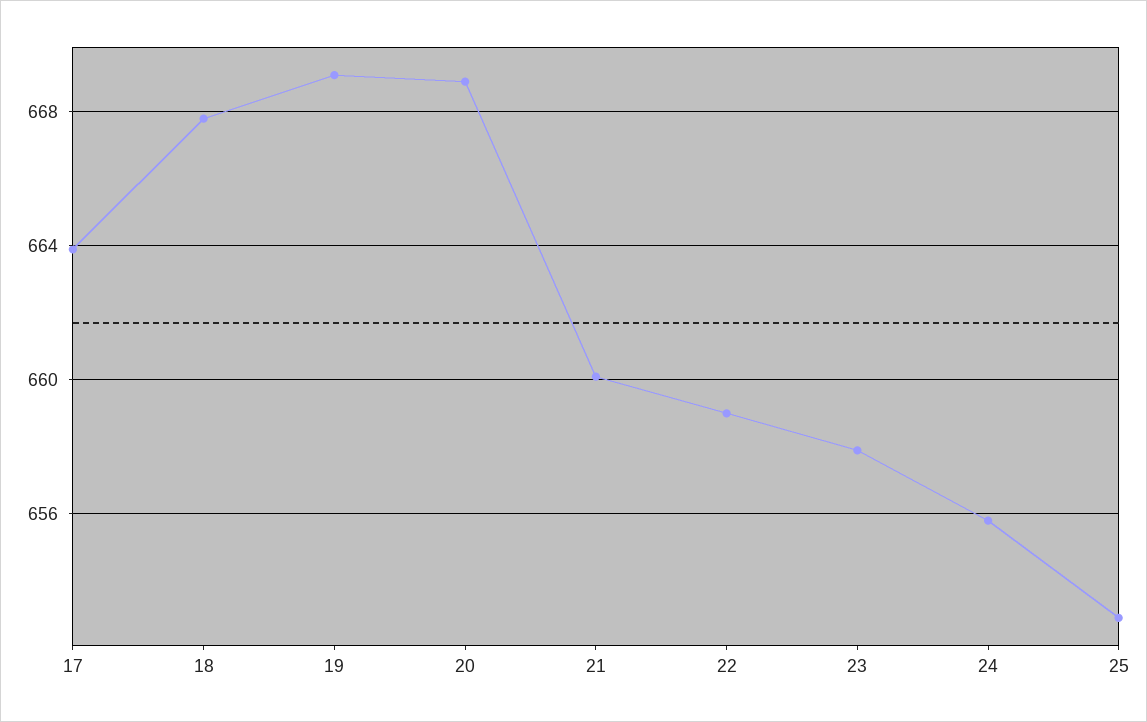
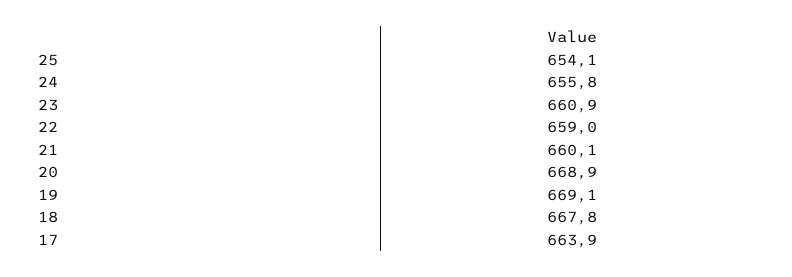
  {
    "17": 663.9,
    "18": 667.8,
    "19": 669.1,
    "20": 668.9,
    "21": 660.1,
    "22": 659,
-   "23": 658,
+   "23": 660.9,
    "24": 655.8,
-   "25": 653
+   "25": 654.1
  }

